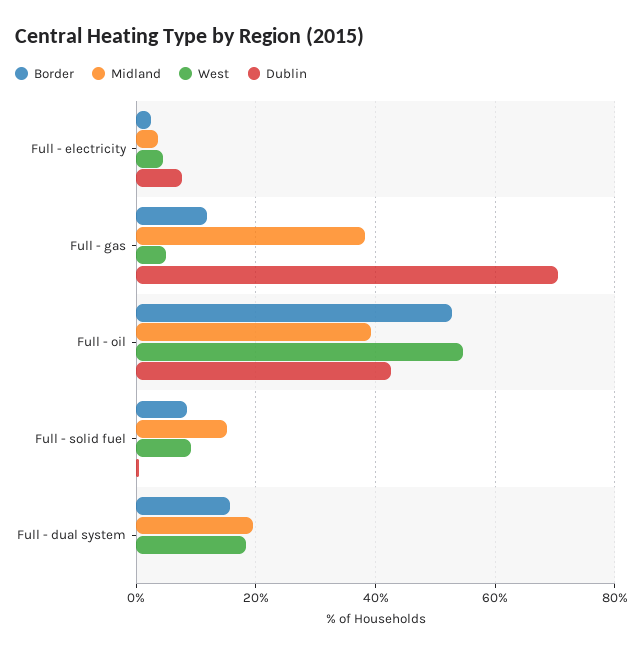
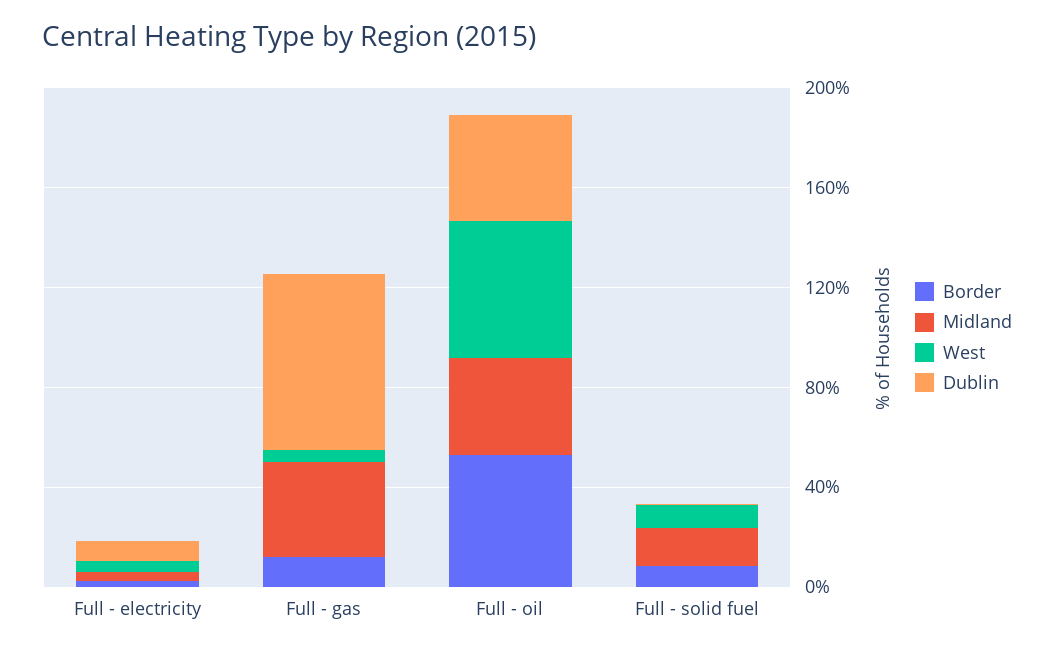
  {
    "Border": {
      "Full - electricity": 2,
      "Full - gas": 12,
      "Full - oil": 52,
-     "Full - solid fuel": 8,
+     "Full - solid fuel": 8
-     "Full - dual system": 16
    },
    "Midland": {
      "Full - electricity": 4,
      "Full - gas": 38,
      "Full - oil": 40,
-     "Full - solid fuel": 16,
+     "Full - solid fuel": 16
-     "Full - dual system": 20
    },
    "West": {
      "Full - electricity": 4,
      "Full - gas": 4,
      "Full - oil": 54,
-     "Full - solid fuel": 10,
+     "Full - solid fuel": 10
-     "Full - dual system": 18
    },
    "Dublin": {
      "Full - electricity": 8,
      "Full - gas": 70,
      "Full - oil": 42,
-     "Full - solid fuel": 0,
+     "Full - solid fuel": 0
-     "Full - dual system": 0
    }
  }

